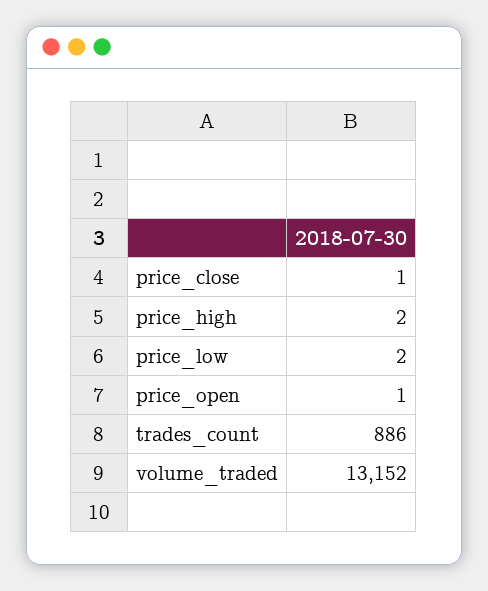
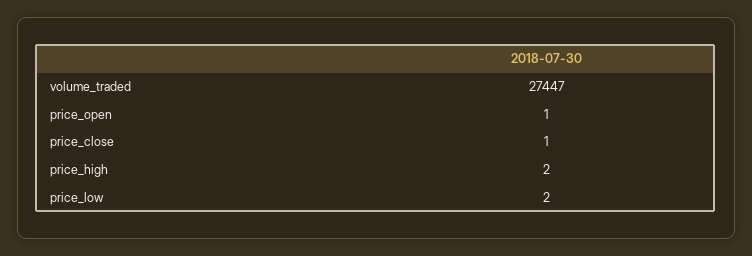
  {
    "price_close": 1,
    "price_high": 2,
    "price_low": 2,
    "price_open": 1,
-   "trades_count": 886,
-   "volume_traded": 13152
+   "volume_traded": 27447
  }

